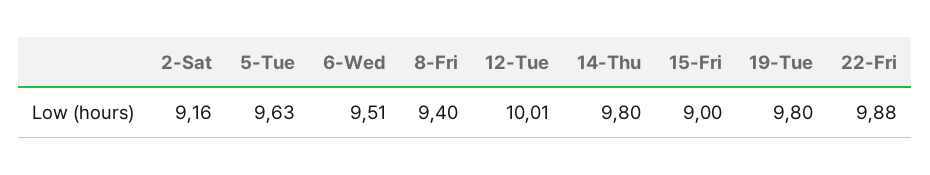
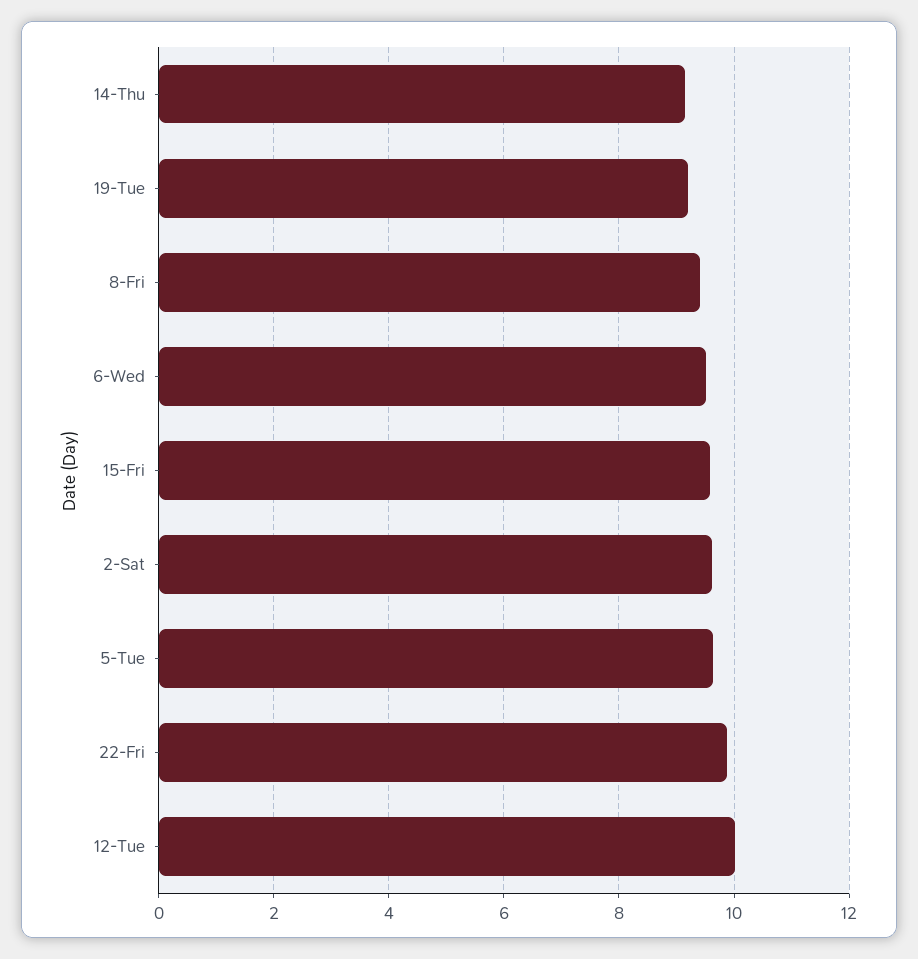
  {
-   "2-Sat": 9.16,
+   "2-Sat": 9.6,
    "5-Tue": 9.63,
    "6-Wed": 9.51,
    "8-Fri": 9.4,
    "12-Tue": 10.01,
-   "14-Thu": 9.8,
+   "14-Thu": 9.2,
-   "15-Fri": 9,
+   "15-Fri": 9.6,
-   "19-Tue": 9.8,
+   "19-Tue": 9.2,
    "22-Fri": 9.88
  }

